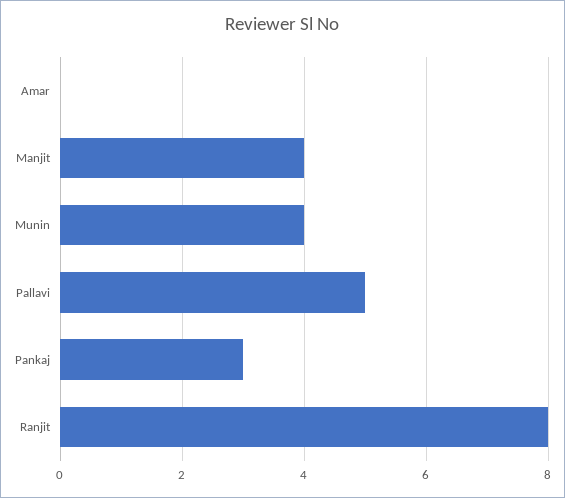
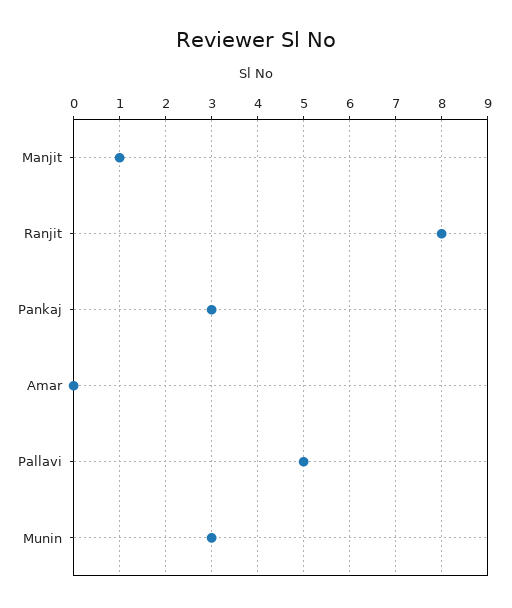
  {
    "Amar": 0,
-   "Manjit": 4,
+   "Manjit": 1,
-   "Munin": 4,
+   "Munin": 3,
    "Pallavi": 5,
    "Pankaj": 3,
    "Ranjit": 8
  }

